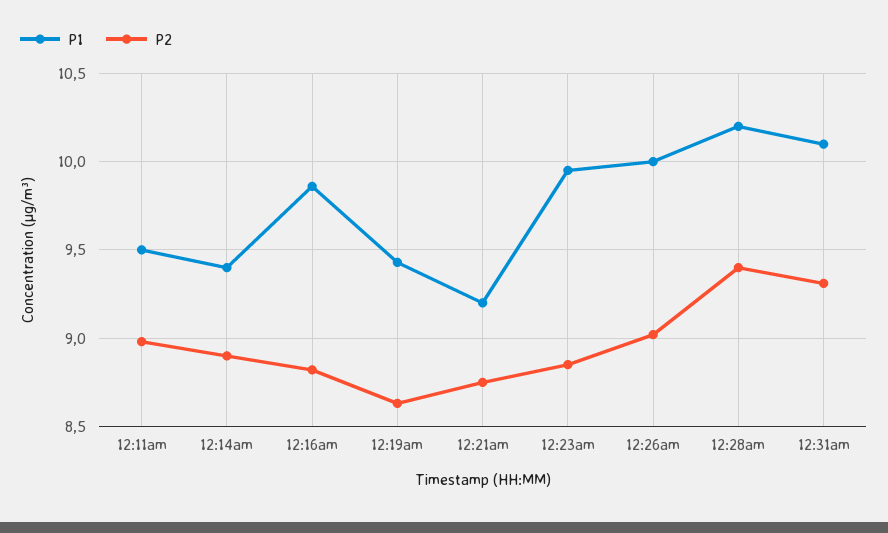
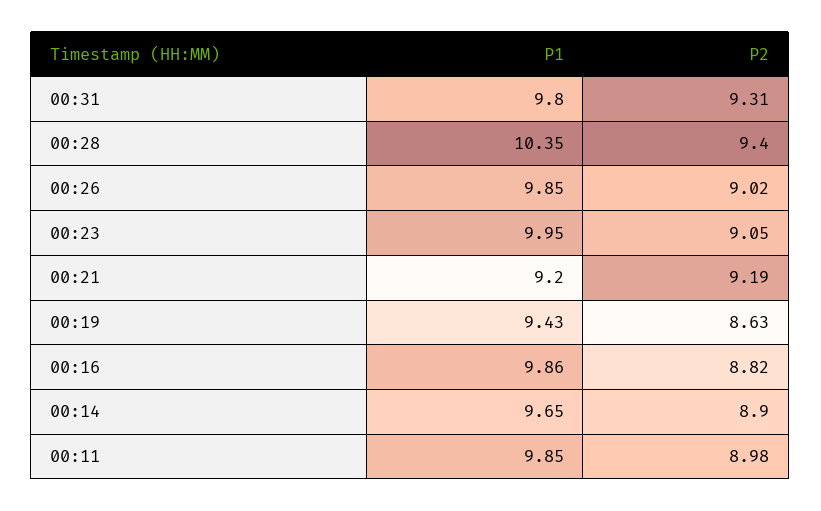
  {
    "P1": {
-     "12:11am": 9.5,
+     "12:11am": 9.85,
-     "12:14am": 9.4,
+     "12:14am": 9.65,
      "12:16am": 9.86,
      "12:19am": 9.43,
      "12:21am": 9.2,
      "12:23am": 9.95,
-     "12:26am": 10,
+     "12:26am": 9.85,
-     "12:28am": 10.2,
+     "12:28am": 10.35,
-     "12:31am": 10.1
+     "12:31am": 9.8
    },
    "P2": {
      "12:11am": 8.98,
      "12:14am": 8.9,
      "12:16am": 8.82,
      "12:19am": 8.63,
-     "12:21am": 8.75,
+     "12:21am": 9.19,
-     "12:23am": 8.85,
+     "12:23am": 9.05,
      "12:26am": 9.02,
      "12:28am": 9.4,
      "12:31am": 9.31
    }
  }

